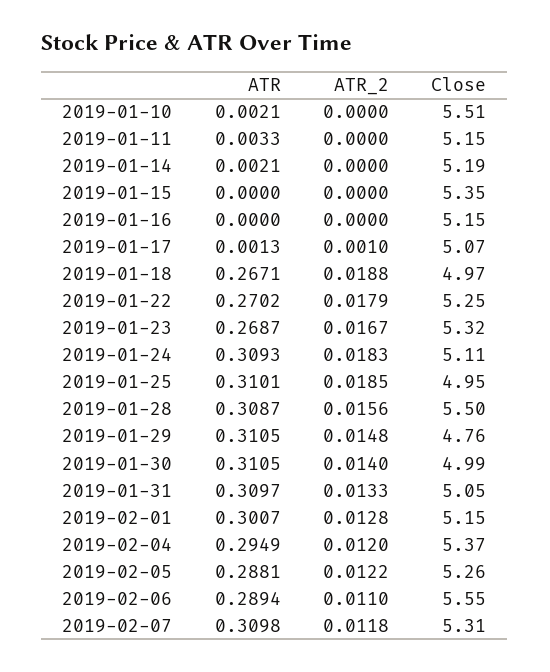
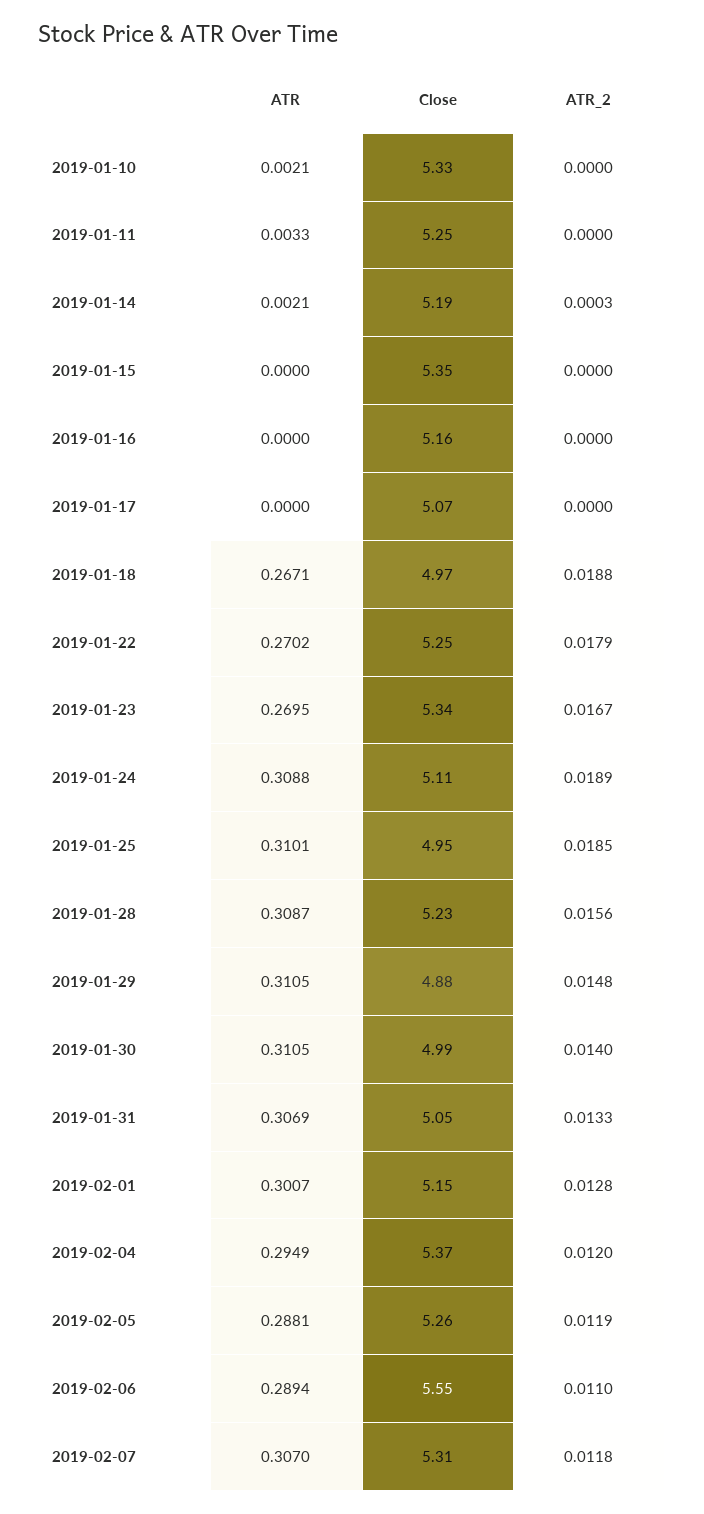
  {
    "ATR": {
      "2019-01-10": 0.0021,
      "2019-01-11": 0.0033,
      "2019-01-14": 0.0021,
      "2019-01-15": 0,
      "2019-01-16": 0,
-     "2019-01-17": 0.0013,
+     "2019-01-17": 0,
      "2019-01-18": 0.2671,
      "2019-01-22": 0.2702,
-     "2019-01-23": 0.2687,
+     "2019-01-23": 0.2695,
-     "2019-01-24": 0.3093,
+     "2019-01-24": 0.3088,
      "2019-01-25": 0.3101,
      "2019-01-28": 0.3087,
      "2019-01-29": 0.3105,
      "2019-01-30": 0.3105,
-     "2019-01-31": 0.3097,
+     "2019-01-31": 0.3069,
      "2019-02-01": 0.3007,
      "2019-02-04": 0.2949,
      "2019-02-05": 0.2881,
      "2019-02-06": 0.2894,
-     "2019-02-07": 0.3098
+     "2019-02-07": 0.307
    },
    "ATR_2": {
      "2019-01-10": 0,
      "2019-01-11": 0,
-     "2019-01-14": 0,
+     "2019-01-14": 0.0003,
      "2019-01-15": 0,
      "2019-01-16": 0,
-     "2019-01-17": 0.001,
+     "2019-01-17": 0,
      "2019-01-18": 0.0188,
      "2019-01-22": 0.0179,
      "2019-01-23": 0.0167,
-     "2019-01-24": 0.0183,
+     "2019-01-24": 0.0189,
      "2019-01-25": 0.0185,
      "2019-01-28": 0.0156,
      "2019-01-29": 0.0148,
      "2019-01-30": 0.014,
      "2019-01-31": 0.0133,
      "2019-02-01": 0.0128,
      "2019-02-04": 0.012,
-     "2019-02-05": 0.0122,
+     "2019-02-05": 0.0119,
      "2019-02-06": 0.011,
      "2019-02-07": 0.0118
    },
    "Close": {
-     "2019-01-10": 5.51,
+     "2019-01-10": 5.33,
-     "2019-01-11": 5.15,
+     "2019-01-11": 5.25,
      "2019-01-14": 5.19,
      "2019-01-15": 5.35,
-     "2019-01-16": 5.15,
+     "2019-01-16": 5.16,
      "2019-01-17": 5.07,
      "2019-01-18": 4.97,
      "2019-01-22": 5.25,
-     "2019-01-23": 5.32,
+     "2019-01-23": 5.34,
      "2019-01-24": 5.11,
      "2019-01-25": 4.95,
-     "2019-01-28": 5.5,
+     "2019-01-28": 5.23,
-     "2019-01-29": 4.76,
+     "2019-01-29": 4.88,
      "2019-01-30": 4.99,
      "2019-01-31": 5.05,
      "2019-02-01": 5.15,
      "2019-02-04": 5.37,
      "2019-02-05": 5.26,
      "2019-02-06": 5.55,
      "2019-02-07": 5.31
    }
  }

